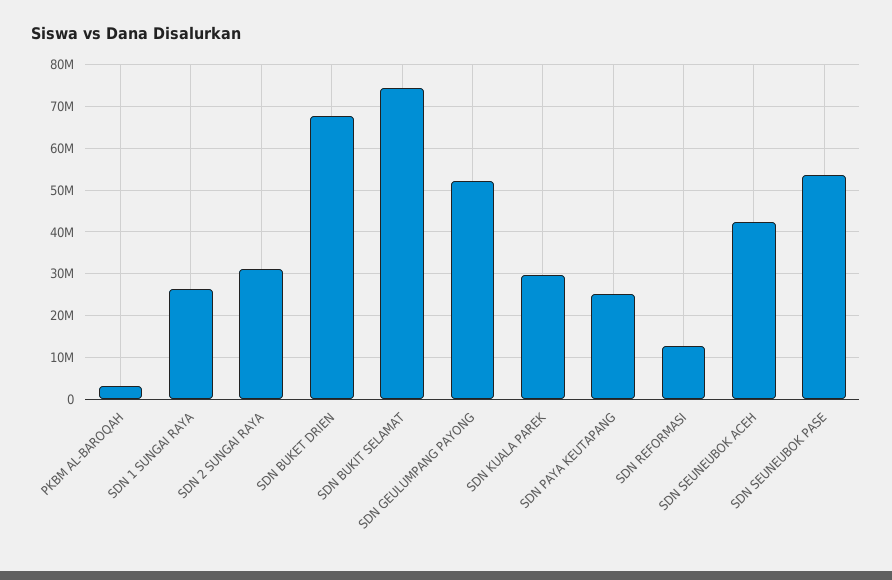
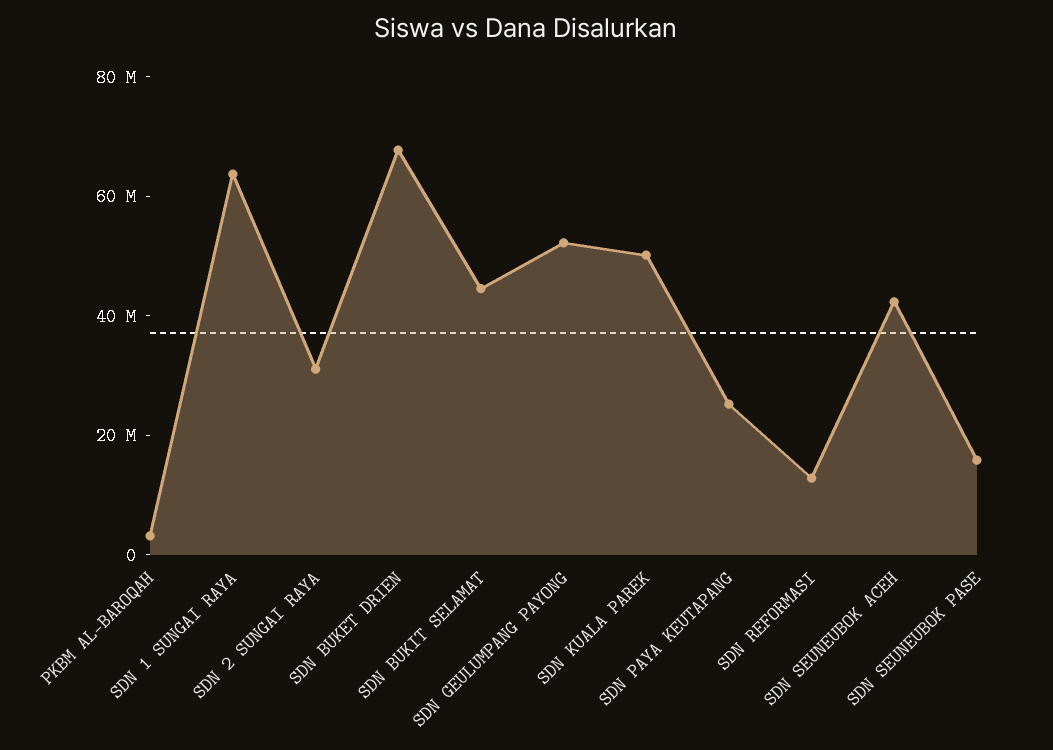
  {
    "PKBM AL-BAROQAH": 4000000,
-   "SDN 1 SUNGAI RAYA": 26000000,
+   "SDN 1 SUNGAI RAYA": 65000000,
    "SDN 2 SUNGAI RAYA": 32000000,
    "SDN BUKET DRIEN": 68000000,
-   "SDN BUKIT SELAMAT": 74000000,
+   "SDN BUKIT SELAMAT": 45000000,
    "SDN GEULUMPANG PAYONG": 52000000,
-   "SDN KUALA PAREK": 30000000,
+   "SDN KUALA PAREK": 50000000,
    "SDN PAYA KEUTAPANG": 26000000,
    "SDN REFORMASI": 12000000,
    "SDN SEUNEUBOK ACEH": 42000000,
-   "SDN SEUNEUBOK PASE": 54000000
+   "SDN SEUNEUBOK PASE": 15000000
  }

